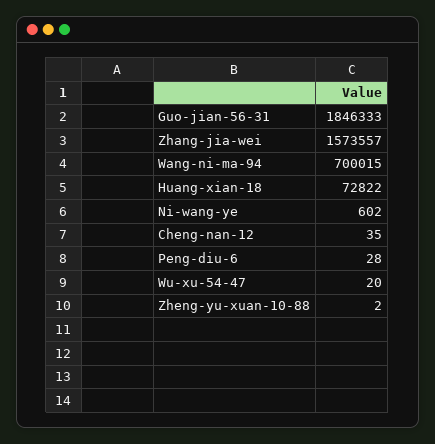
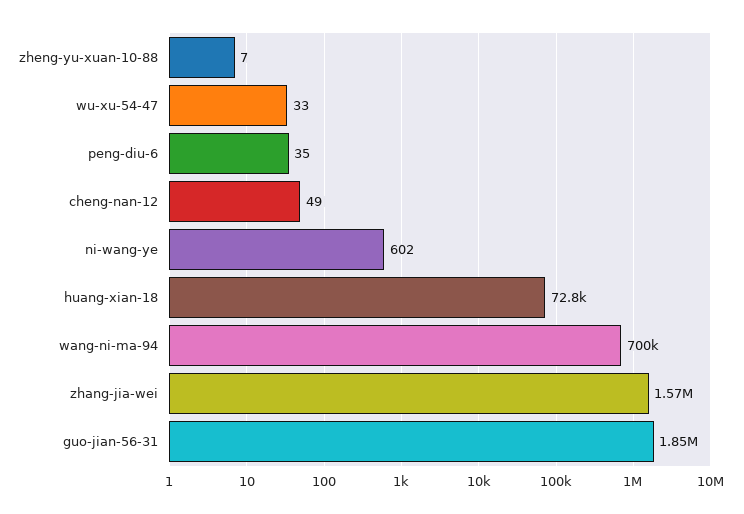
  {
    "Guo-jian-56-31": 1846333,
    "Zhang-jia-wei": 1573557,
    "Wang-ni-ma-94": 700015,
    "Huang-xian-18": 72822,
    "Ni-wang-ye": 602,
-   "Cheng-nan-12": 35,
+   "Cheng-nan-12": 49,
-   "Peng-diu-6": 28,
+   "Peng-diu-6": 35,
-   "Wu-xu-54-47": 20,
+   "Wu-xu-54-47": 33,
-   "Zheng-yu-xuan-10-88": 2
+   "Zheng-yu-xuan-10-88": 7
  }

